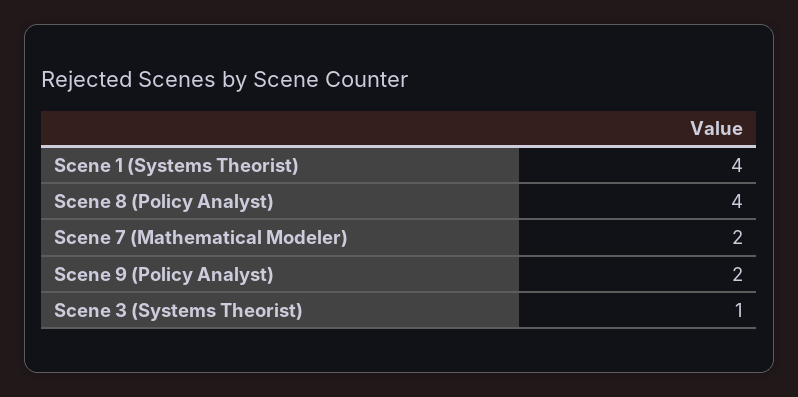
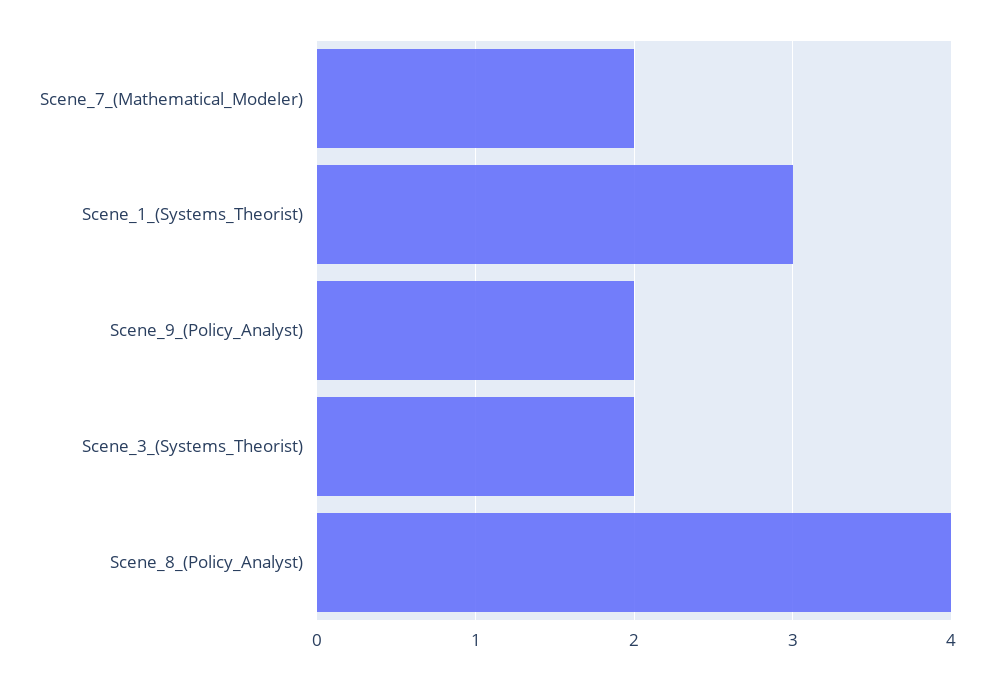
  {
-   "Scene 1 (Systems Theorist)": 4,
+   "Scene 1 (Systems Theorist)": 3,
    "Scene 8 (Policy Analyst)": 4,
    "Scene 7 (Mathematical Modeler)": 2,
    "Scene 9 (Policy Analyst)": 2,
-   "Scene 3 (Systems Theorist)": 1
+   "Scene 3 (Systems Theorist)": 2
  }

